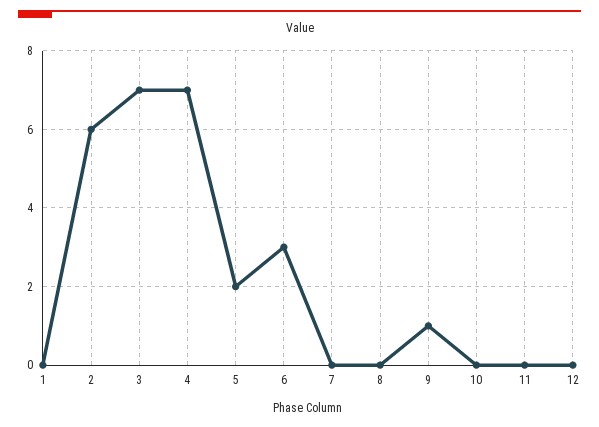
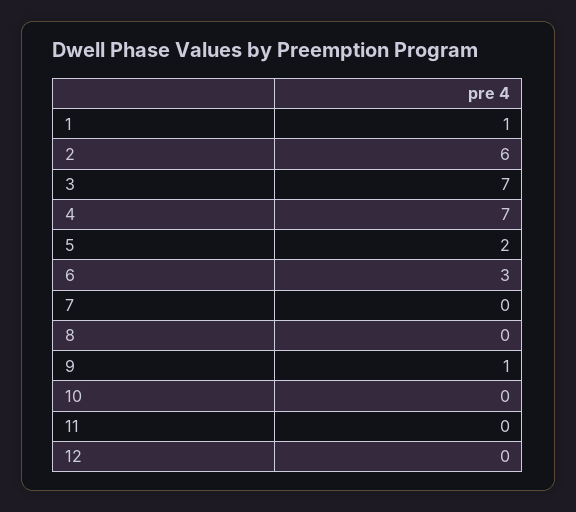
  {
-   "1": 0,
+   "1": 1,
    "2": 6,
    "3": 7,
    "4": 7,
    "5": 2,
    "6": 3,
    "7": 0,
    "8": 0,
    "9": 1,
    "10": 0,
    "11": 0,
    "12": 0
  }

